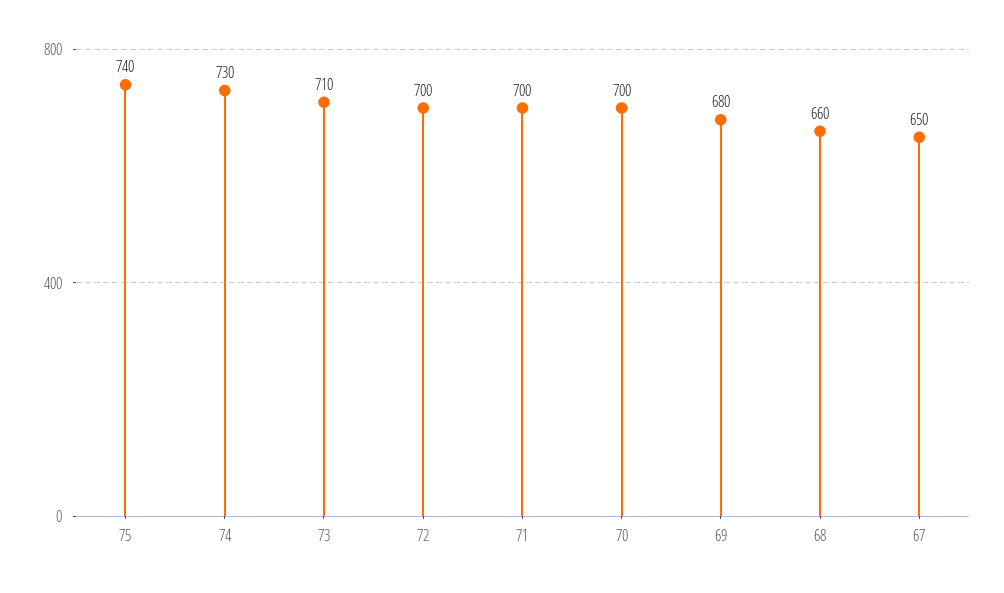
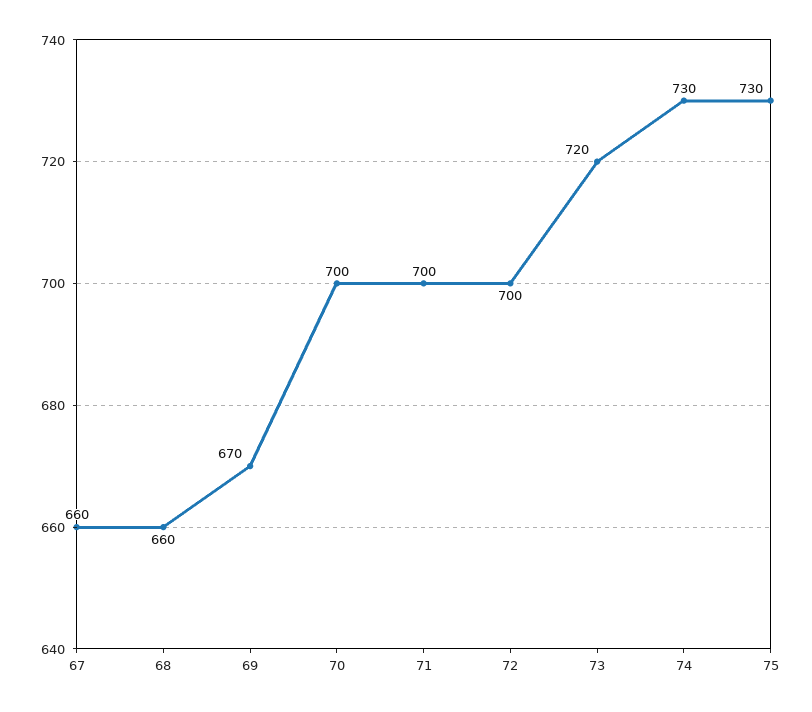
  {
-   "75": 740,
+   "75": 730,
    "74": 730,
-   "73": 710,
+   "73": 720,
    "72": 700,
    "71": 700,
    "70": 700,
-   "69": 680,
+   "69": 670,
    "68": 660,
-   "67": 650
+   "67": 660
  }

